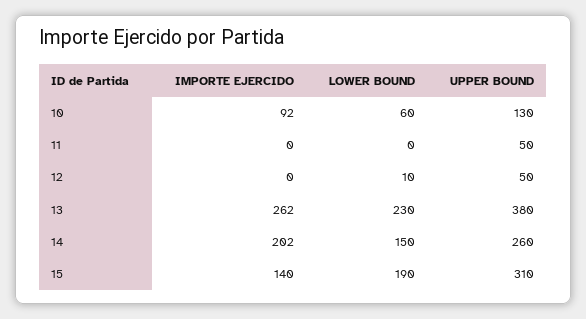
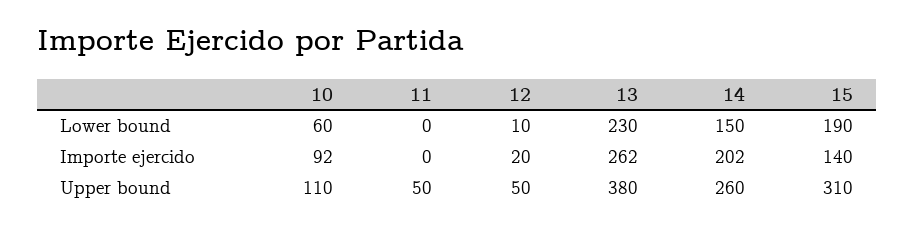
  {
    "IMPORTE EJERCIDO": {
      "10": 92,
      "11": 0,
-     "12": 0,
+     "12": 20,
      "13": 262,
      "14": 202,
      "15": 140
    },
    "LOWER BOUND": {
      "10": 60,
      "11": 0,
      "12": 10,
      "13": 230,
      "14": 150,
      "15": 190
    },
    "UPPER BOUND": {
-     "10": 130,
+     "10": 110,
      "11": 50,
      "12": 50,
      "13": 380,
      "14": 260,
      "15": 310
    }
  }

